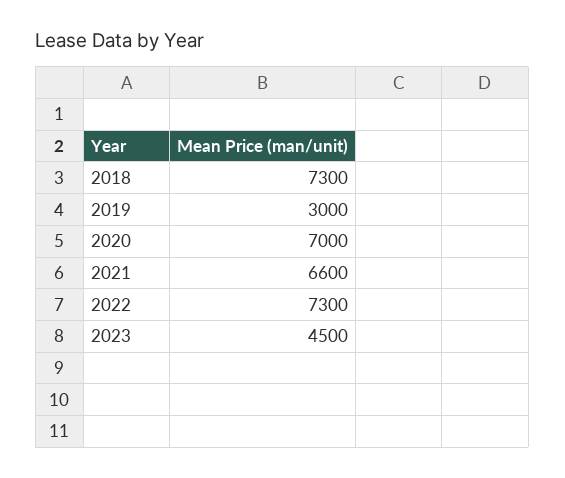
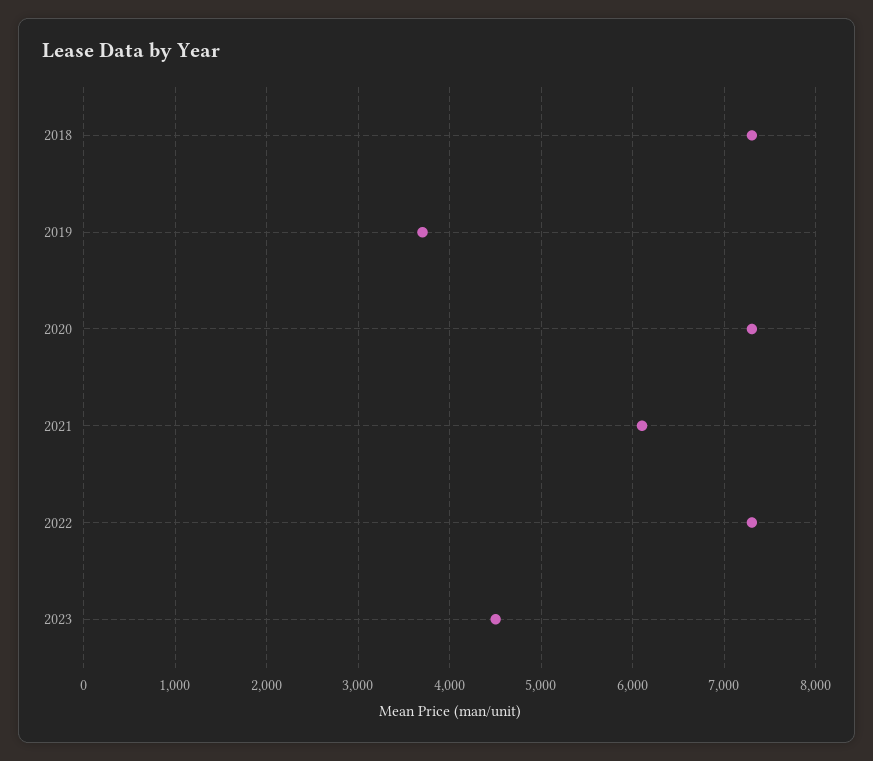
  {
    "2018": 7300,
-   "2019": 3000,
+   "2019": 3700,
-   "2020": 7000,
+   "2020": 7300,
-   "2021": 6600,
+   "2021": 6100,
    "2022": 7300,
    "2023": 4500
  }

